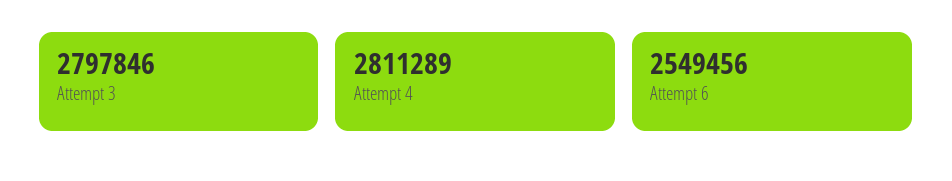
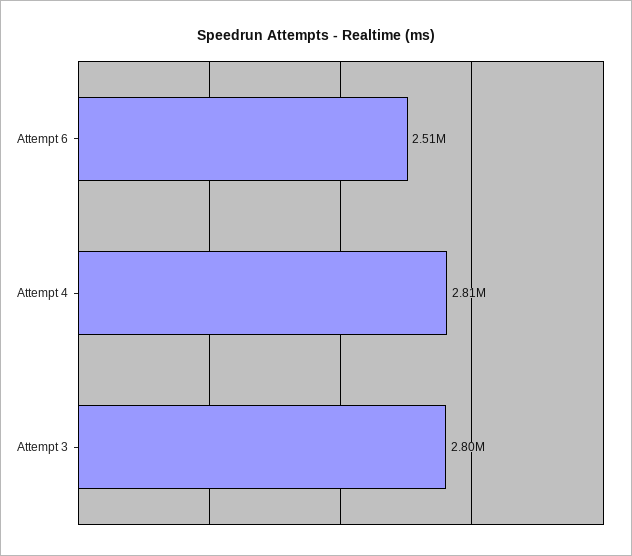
  {
    "Attempt 3": 2797846,
    "Attempt 4": 2811289,
-   "Attempt 6": 2549456
+   "Attempt 6": 2510000
  }

